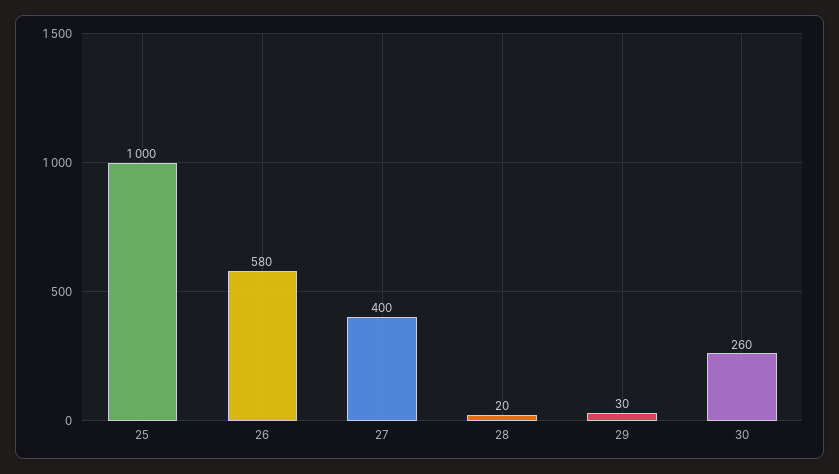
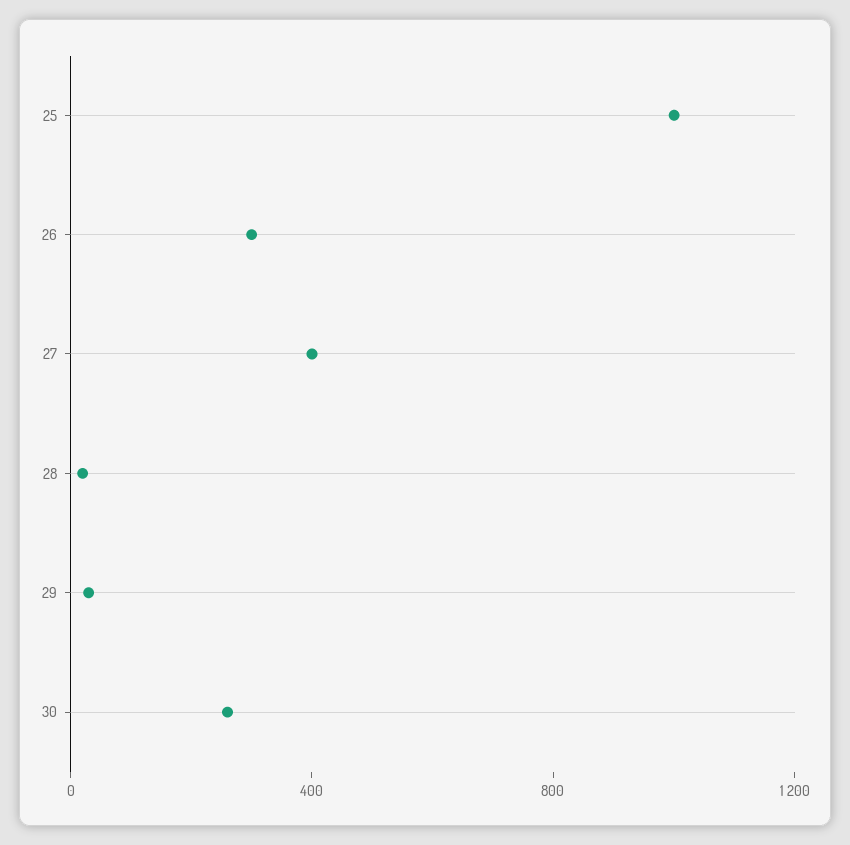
  {
    "25": 1000,
-   "26": 580,
+   "26": 300,
    "27": 400,
    "28": 20,
    "29": 30,
    "30": 260
  }

